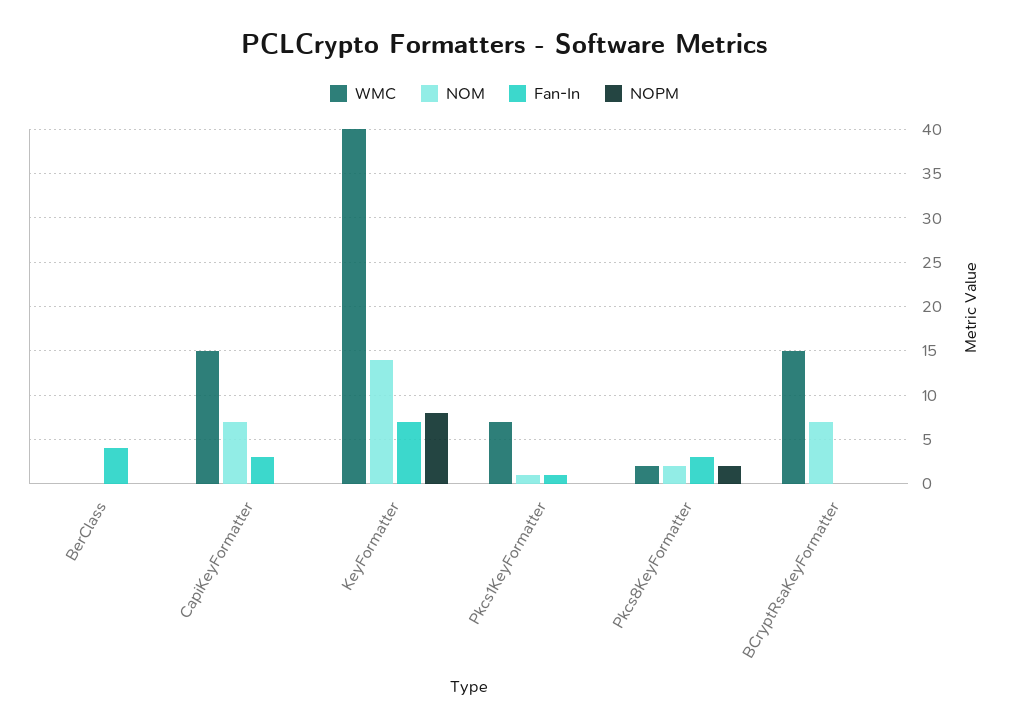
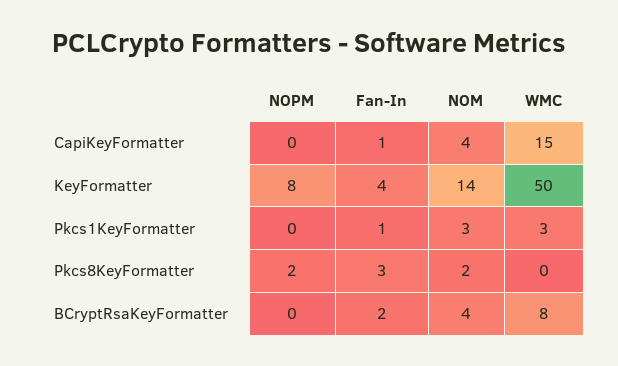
  {
    "WMC": {
-     "BerClass": 0,
      "CapiKeyFormatter": 15,
-     "KeyFormatter": 40,
+     "KeyFormatter": 50,
-     "Pkcs1KeyFormatter": 7,
+     "Pkcs1KeyFormatter": 3,
-     "Pkcs8KeyFormatter": 2,
+     "Pkcs8KeyFormatter": 0,
-     "BCryptRsaKeyFormatter": 15
+     "BCryptRsaKeyFormatter": 8
    },
    "NOM": {
-     "BerClass": 0,
-     "CapiKeyFormatter": 7,
+     "CapiKeyFormatter": 4,
      "KeyFormatter": 14,
-     "Pkcs1KeyFormatter": 1,
+     "Pkcs1KeyFormatter": 3,
      "Pkcs8KeyFormatter": 2,
-     "BCryptRsaKeyFormatter": 7
+     "BCryptRsaKeyFormatter": 4
    },
    "Fan-In": {
-     "BerClass": 4,
-     "CapiKeyFormatter": 3,
+     "CapiKeyFormatter": 1,
-     "KeyFormatter": 7,
+     "KeyFormatter": 4,
      "Pkcs1KeyFormatter": 1,
      "Pkcs8KeyFormatter": 3,
-     "BCryptRsaKeyFormatter": 0
+     "BCryptRsaKeyFormatter": 2
    },
    "NOPM": {
-     "BerClass": 0,
      "CapiKeyFormatter": 0,
      "KeyFormatter": 8,
      "Pkcs1KeyFormatter": 0,
      "Pkcs8KeyFormatter": 2,
      "BCryptRsaKeyFormatter": 0
    }
  }

